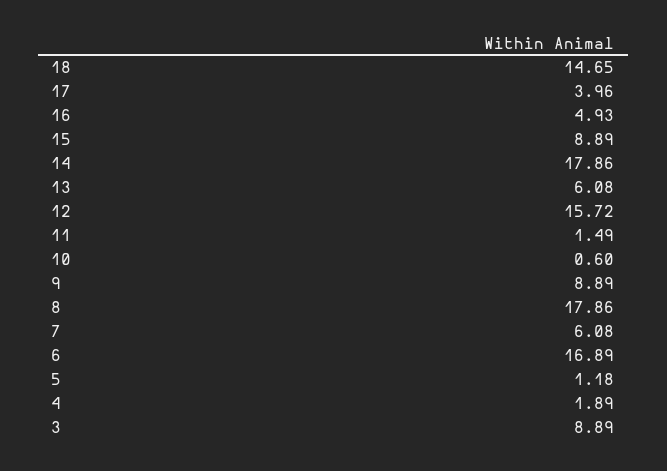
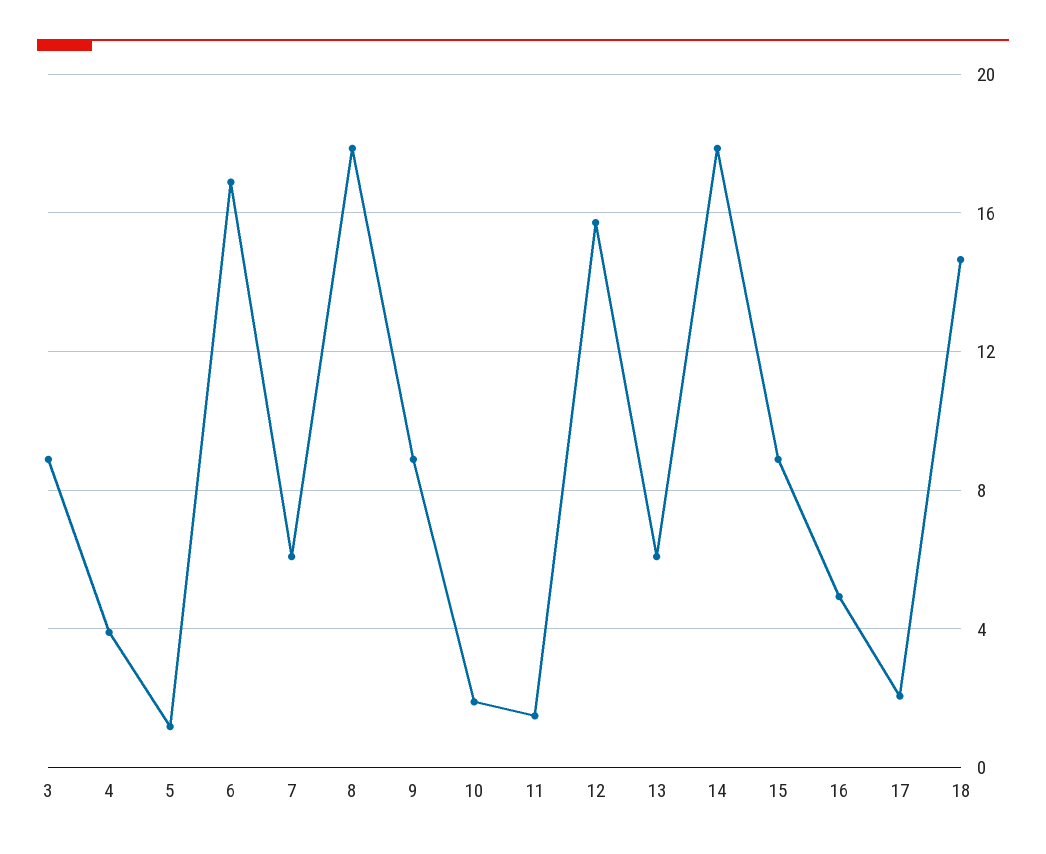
  {
    "18": 14.65,
-   "17": 3.96,
+   "17": 2,
    "16": 4.93,
    "15": 8.89,
    "14": 17.86,
    "13": 6.08,
    "12": 15.72,
    "11": 1.49,
-   "10": 0.6,
+   "10": 2,
    "9": 8.89,
    "8": 17.86,
    "7": 6.08,
    "6": 16.89,
    "5": 1.18,
-   "4": 1.89,
+   "4": 4,
    "3": 8.89
  }

